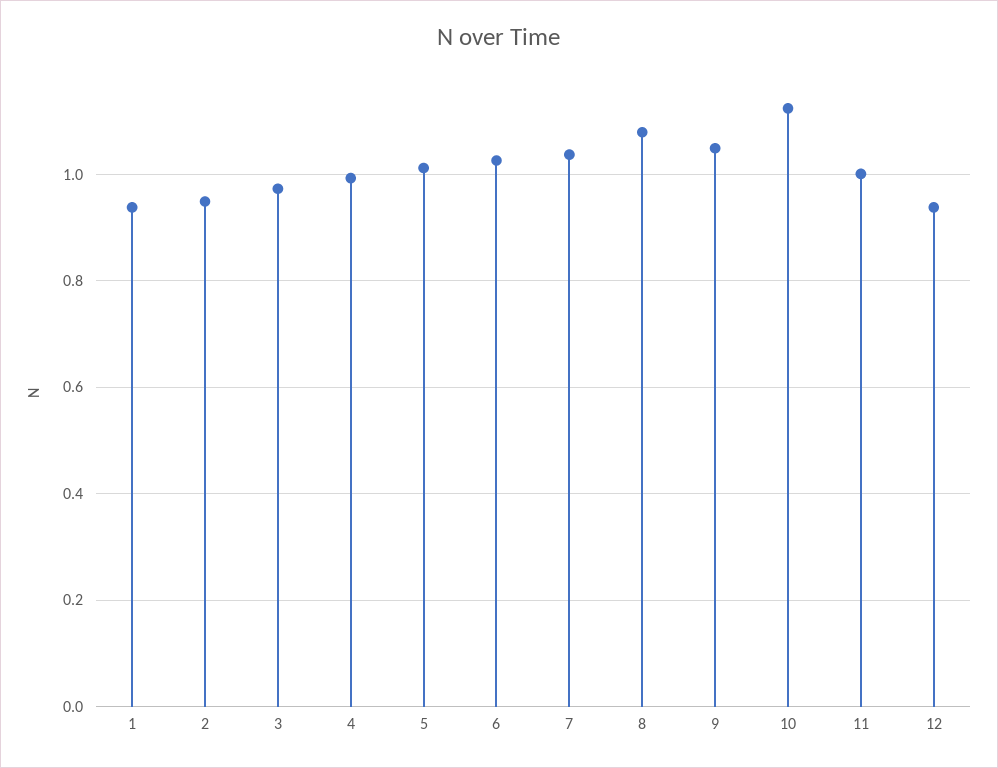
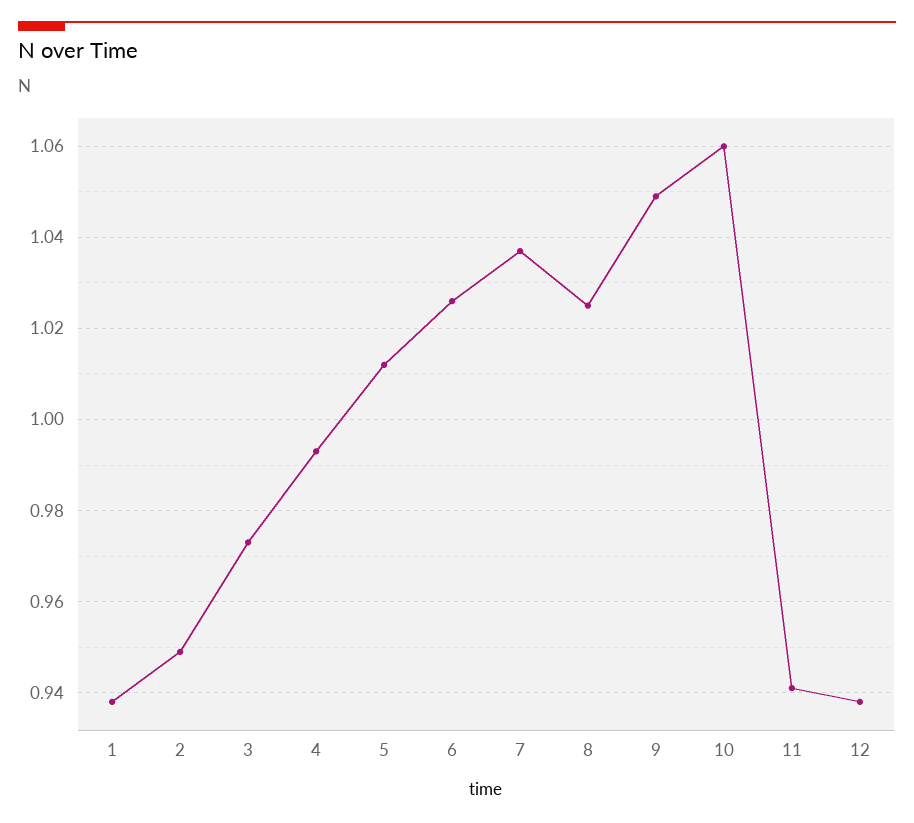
  {
    "1": 0.94,
    "2": 0.95,
    "3": 0.975,
    "4": 0.995,
    "5": 1.01,
    "6": 1.025,
    "7": 1.035,
-   "8": 1.08,
+   "8": 1.025,
    "9": 1.05,
-   "10": 1.12,
+   "10": 1.06,
-   "11": 1,
+   "11": 0.94,
    "12": 0.94
  }

